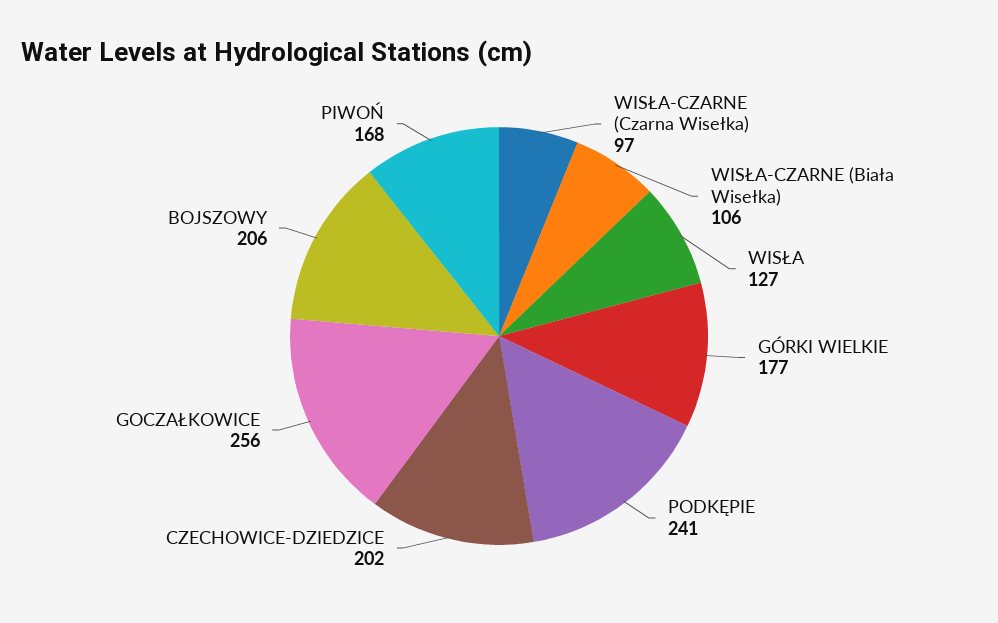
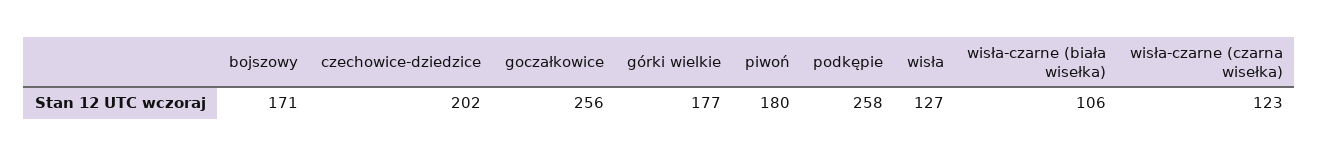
  {
-   "WISŁA-CZARNE (Czarna Wisełka)": 97,
+   "WISŁA-CZARNE (Czarna Wisełka)": 123,
    "WISŁA-CZARNE (Biała Wisełka)": 106,
    "WISŁA": 127,
    "GÓRKI WIELKIE": 177,
-   "PODKĘPIE": 241,
+   "PODKĘPIE": 258,
    "CZECHOWICE-DZIEDZICE": 202,
    "GOCZAŁKOWICE": 256,
-   "BOJSZOWY": 206,
+   "BOJSZOWY": 171,
-   "PIWOŃ": 168
+   "PIWOŃ": 180
  }

